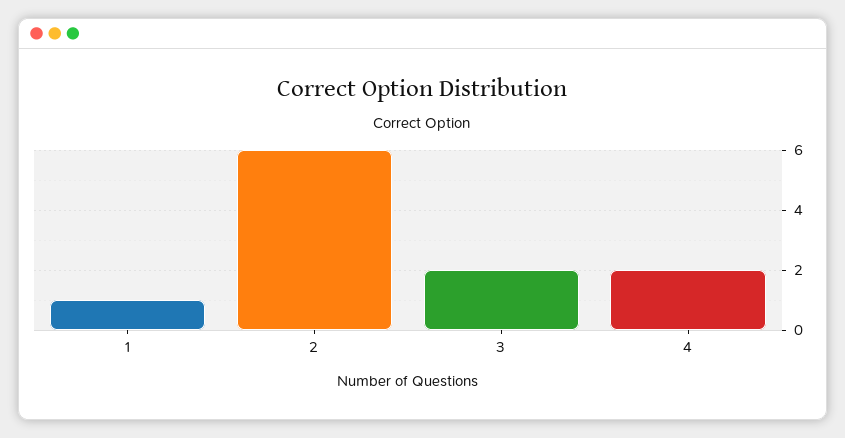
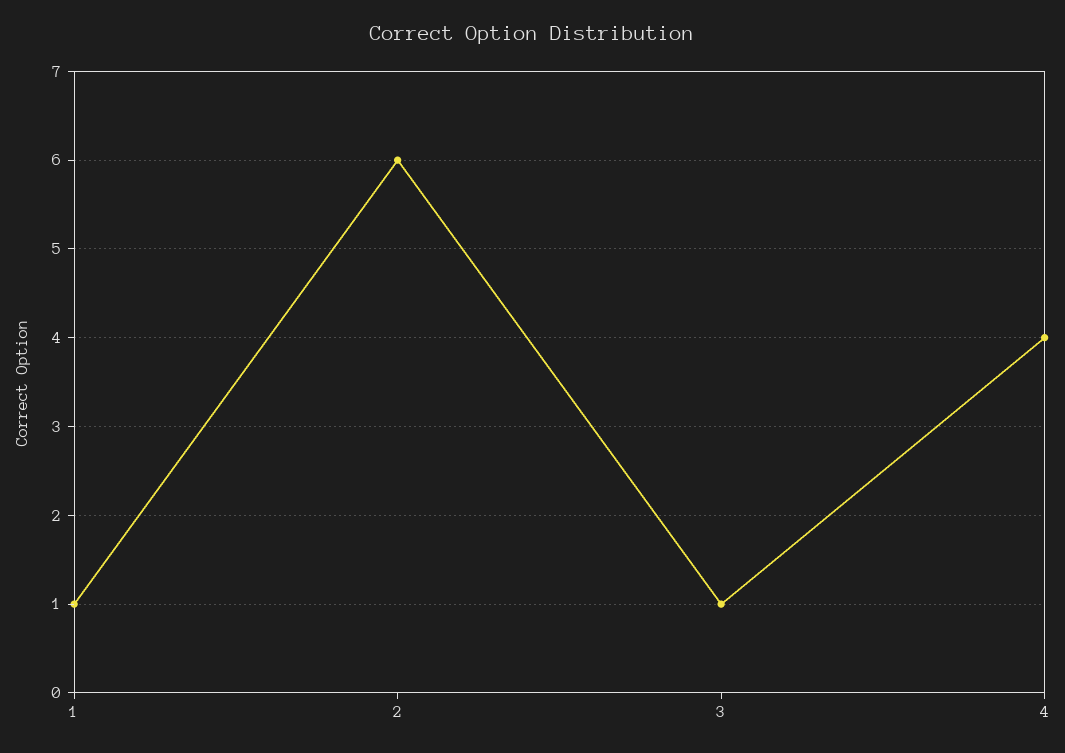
  {
    "1": 1,
    "2": 6,
-   "3": 2,
+   "3": 1,
-   "4": 2
+   "4": 4
  }

